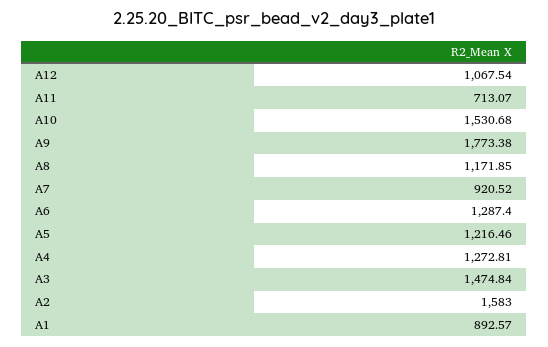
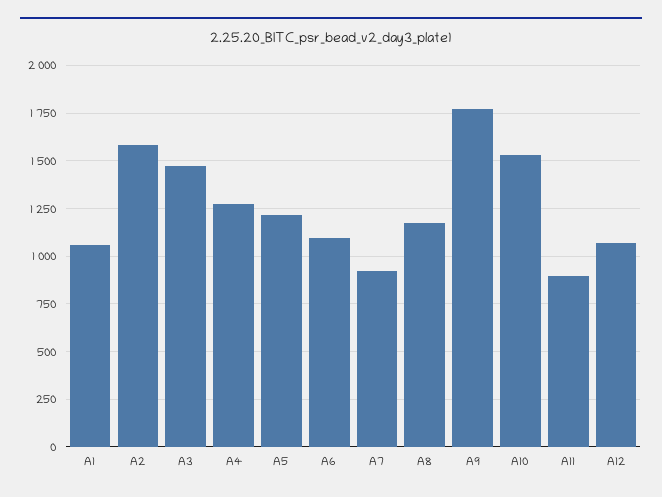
  {
    "A12": 1067.54,
-   "A11": 713.07,
+   "A11": 900,
    "A10": 1530.68,
    "A9": 1773.38,
    "A8": 1171.85,
    "A7": 920.52,
-   "A6": 1287.4,
+   "A6": 1100,
    "A5": 1216.46,
    "A4": 1272.81,
    "A3": 1474.84,
    "A2": 1583,
-   "A1": 892.57
+   "A1": 1050
  }

